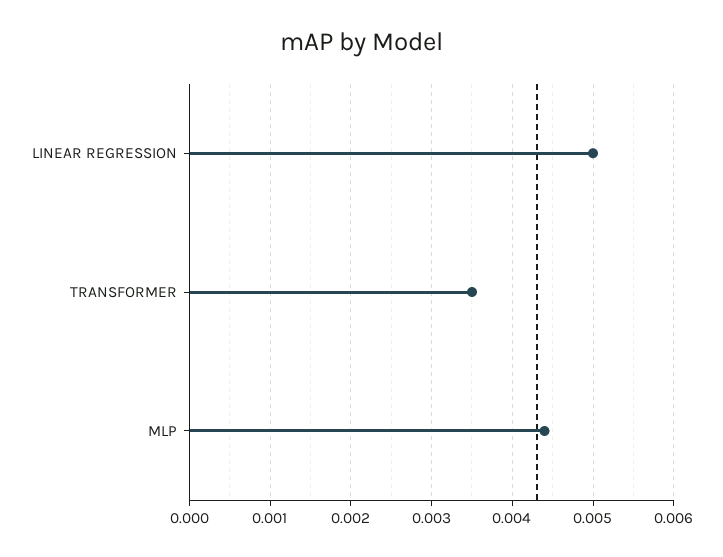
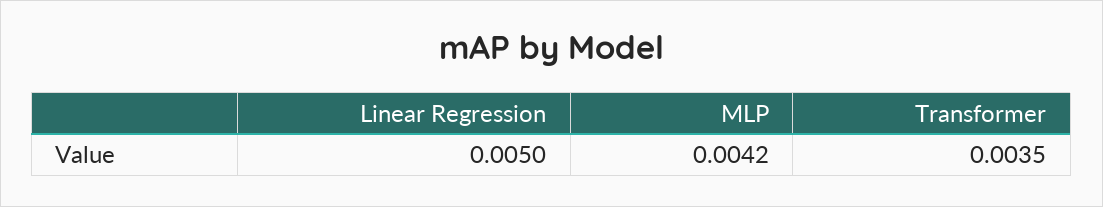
  {
    "LINEAR REGRESSION": 0.005,
    "TRANSFORMER": 0.0035,
-   "MLP": 0.0044
+   "MLP": 0.0042
  }

